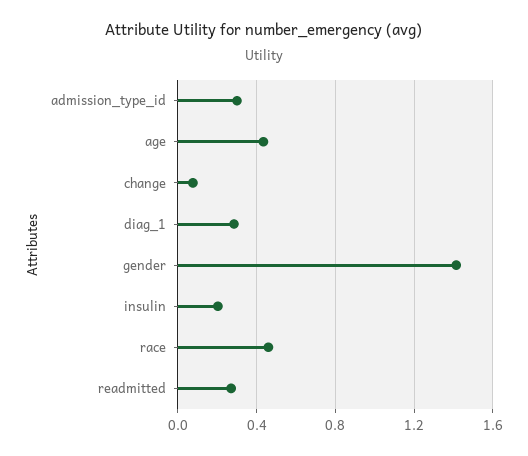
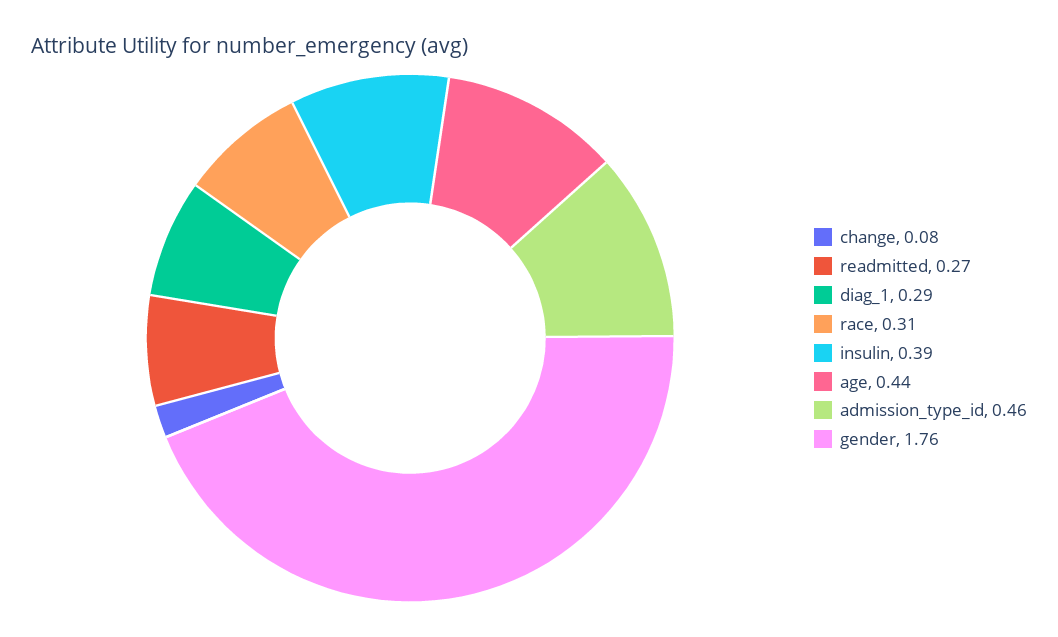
  {
-   "admission_type_id": 0.3,
+   "admission_type_id": 0.46,
    "age": 0.44,
    "change": 0.08,
    "diag_1": 0.29,
-   "gender": 1.4,
+   "gender": 1.76,
-   "insulin": 0.2,
+   "insulin": 0.39,
-   "race": 0.45,
+   "race": 0.31,
    "readmitted": 0.27
  }

